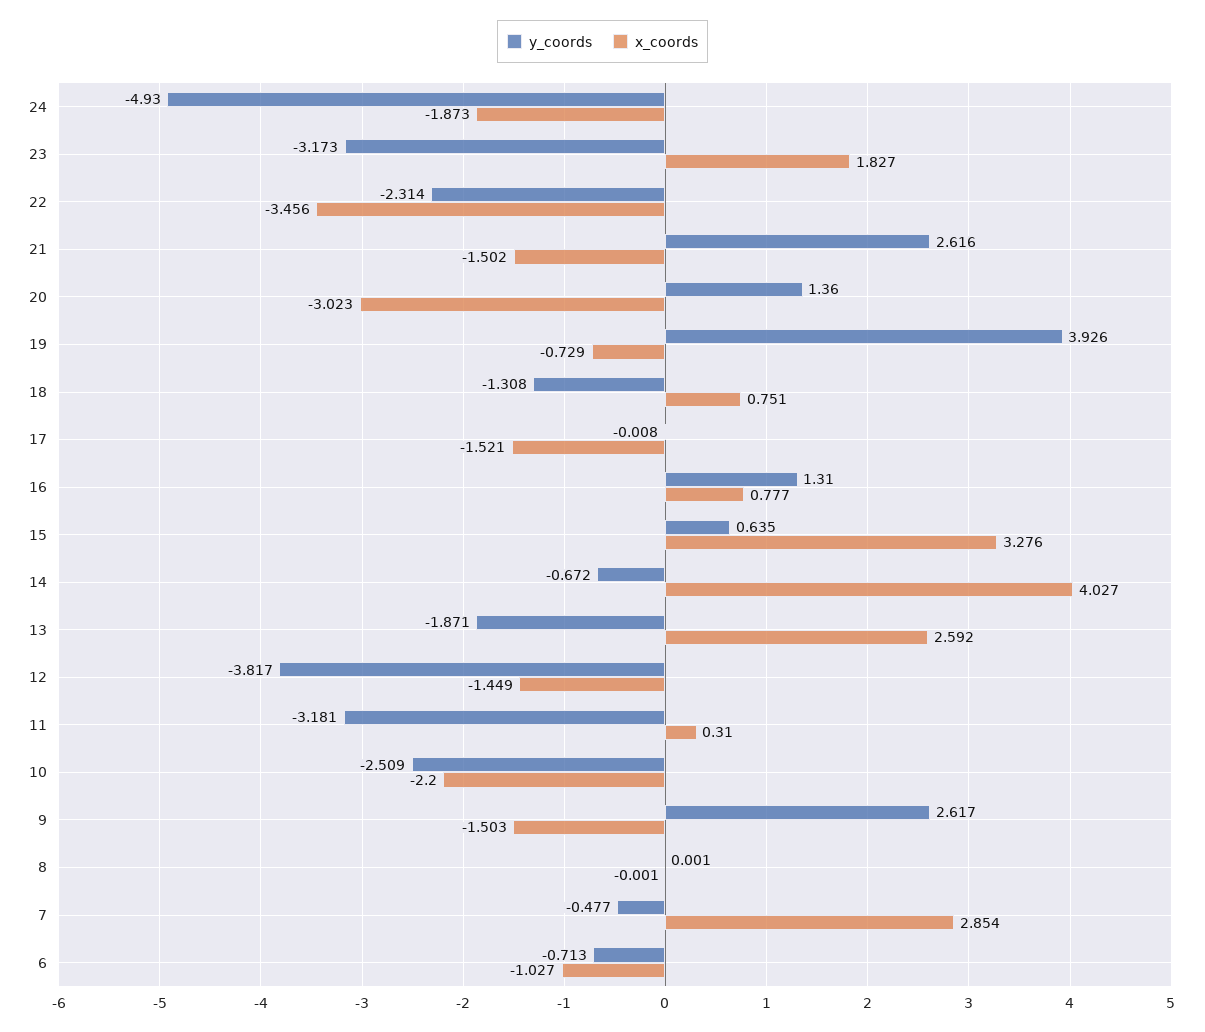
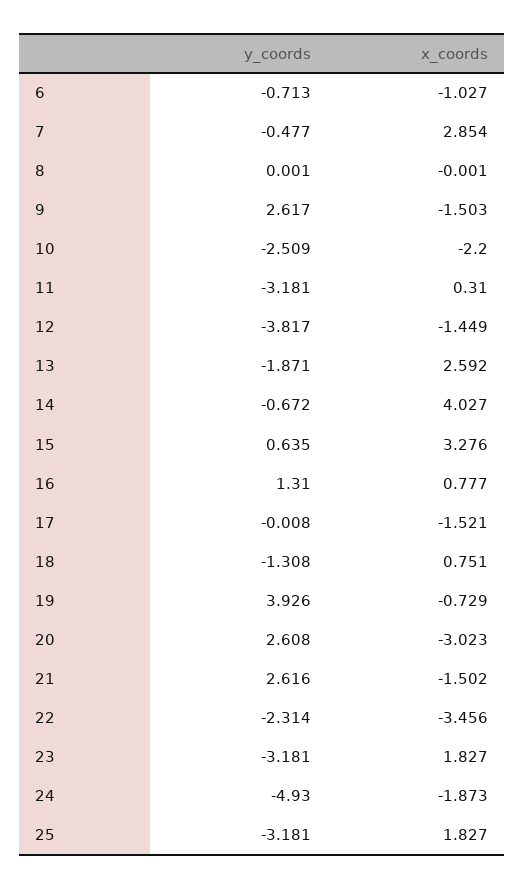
  {
    "y_coords": {
      "24": -4.93,
-     "23": -3.173,
+     "23": -3.181,
      "22": -2.314,
      "21": 2.616,
-     "20": 1.36,
+     "20": 2.608,
      "19": 3.926,
      "18": -1.308,
      "17": -0.008,
      "16": 1.31,
      "15": 0.635,
      "14": -0.672,
      "13": -1.871,
      "12": -3.817,
      "11": -3.181,
      "10": -2.509,
      "9": 2.617,
      "8": 0.001,
      "7": -0.477,
-     "6": -0.713
+     "6": -0.713,
+     "25": -3.181
    },
    "x_coords": {
      "24": -1.873,
      "23": 1.827,
      "22": -3.456,
      "21": -1.502,
      "20": -3.023,
      "19": -0.729,
      "18": 0.751,
      "17": -1.521,
      "16": 0.777,
      "15": 3.276,
      "14": 4.027,
      "13": 2.592,
      "12": -1.449,
      "11": 0.31,
      "10": -2.2,
      "9": -1.503,
      "8": -0.001,
      "7": 2.854,
-     "6": -1.027
+     "6": -1.027,
+     "25": 1.827
    }
  }

